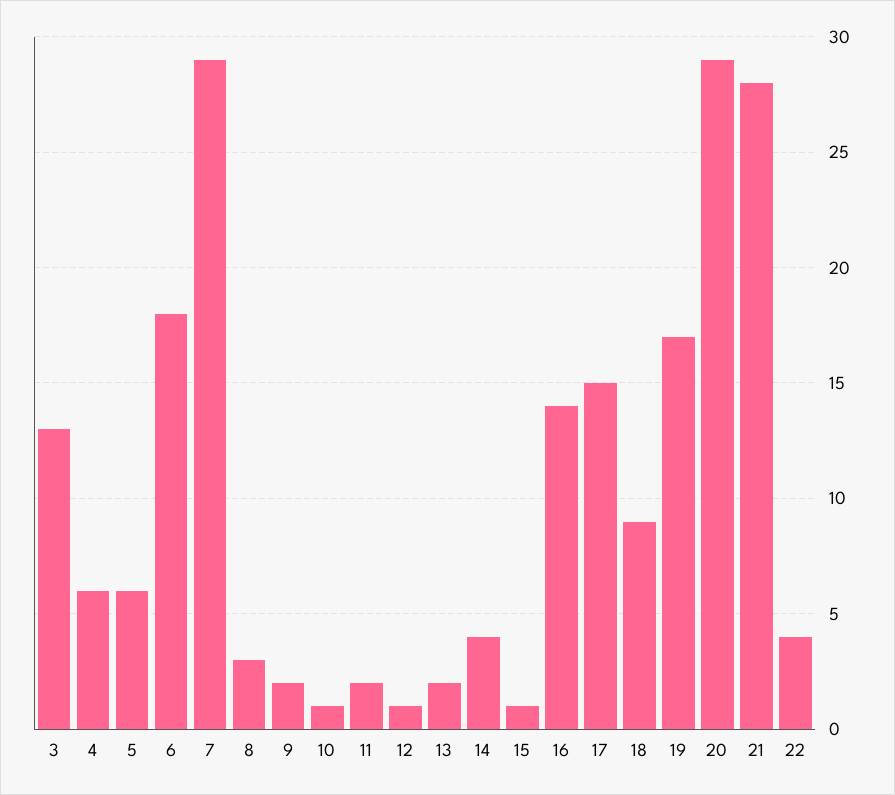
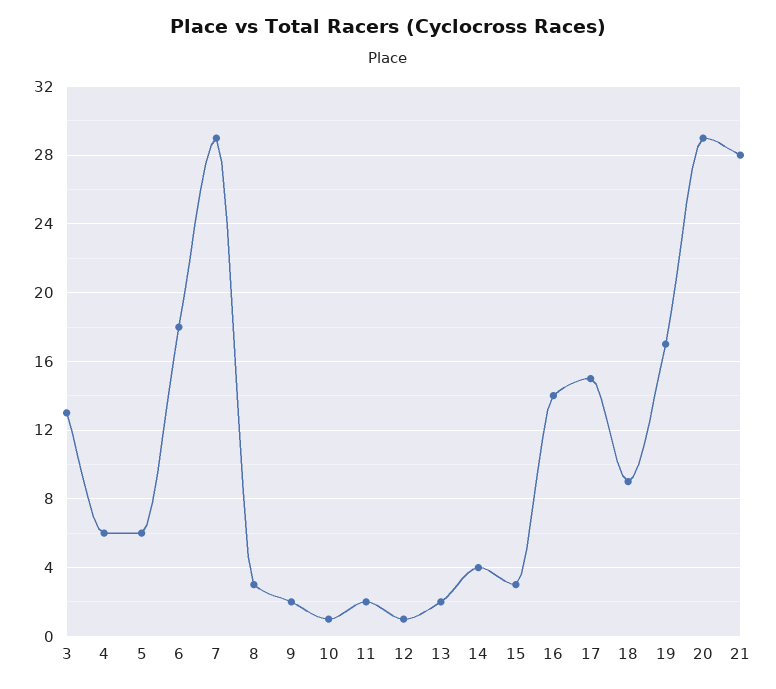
  {
    "3": 13,
    "4": 6,
    "5": 6,
    "6": 18,
    "7": 29,
    "8": 3,
    "9": 2,
    "10": 1,
    "11": 2,
    "12": 1,
    "13": 2,
    "14": 4,
-   "15": 1,
+   "15": 3,
    "16": 14,
    "17": 15,
    "18": 9,
    "19": 17,
    "20": 29,
-   "21": 28,
+   "21": 28
-   "22": 4
  }

